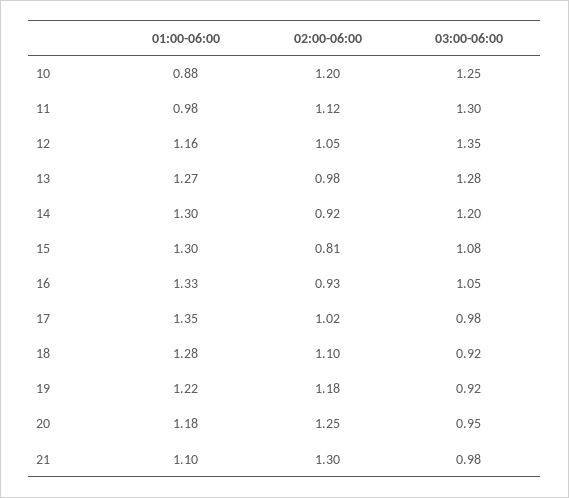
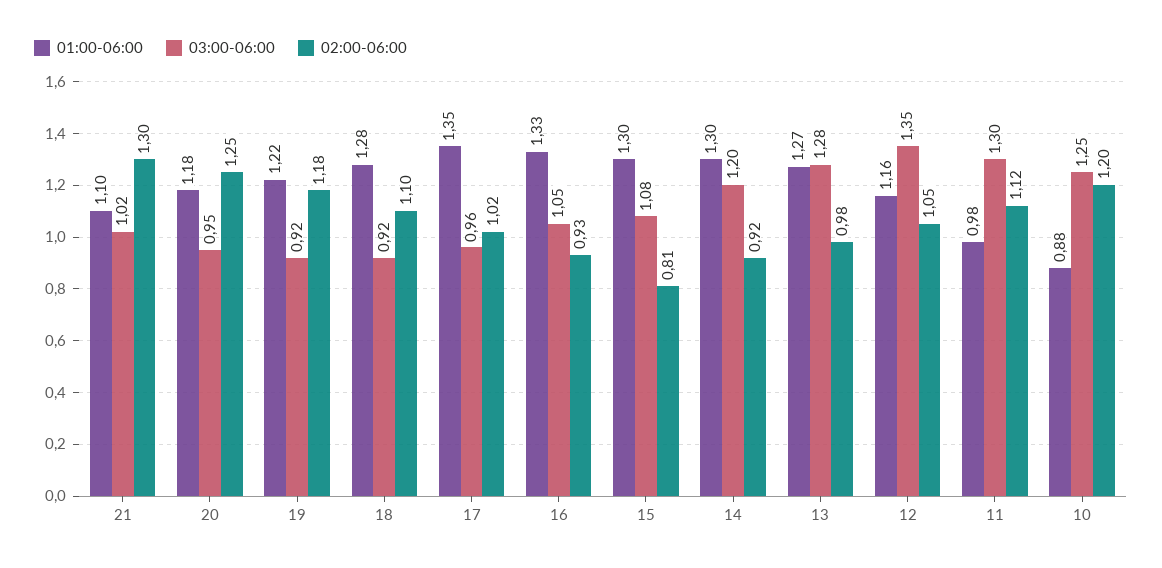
  {
    "01:00-06:00": {
      "10": 0.88,
      "11": 0.98,
      "12": 1.16,
      "13": 1.27,
      "14": 1.3,
      "15": 1.3,
      "16": 1.33,
      "17": 1.35,
      "18": 1.28,
      "19": 1.22,
      "20": 1.18,
      "21": 1.1
    },
    "02:00-06:00": {
      "10": 1.2,
      "11": 1.12,
      "12": 1.05,
      "13": 0.98,
      "14": 0.92,
      "15": 0.81,
      "16": 0.93,
      "17": 1.02,
      "18": 1.1,
      "19": 1.18,
      "20": 1.25,
      "21": 1.3
    },
    "03:00-06:00": {
      "10": 1.25,
      "11": 1.3,
      "12": 1.35,
      "13": 1.28,
      "14": 1.2,
      "15": 1.08,
      "16": 1.05,
-     "17": 0.98,
+     "17": 0.96,
      "18": 0.92,
      "19": 0.92,
      "20": 0.95,
-     "21": 0.98
+     "21": 1.02
    }
  }

